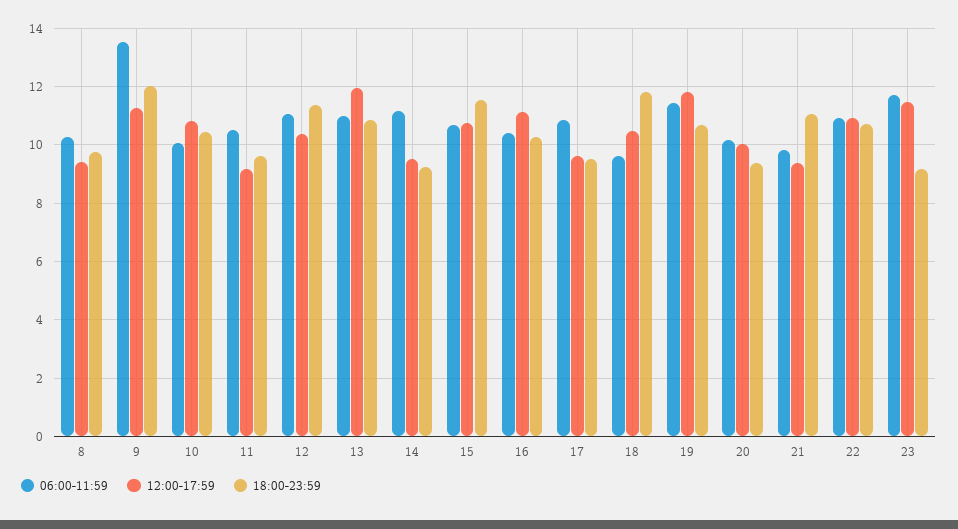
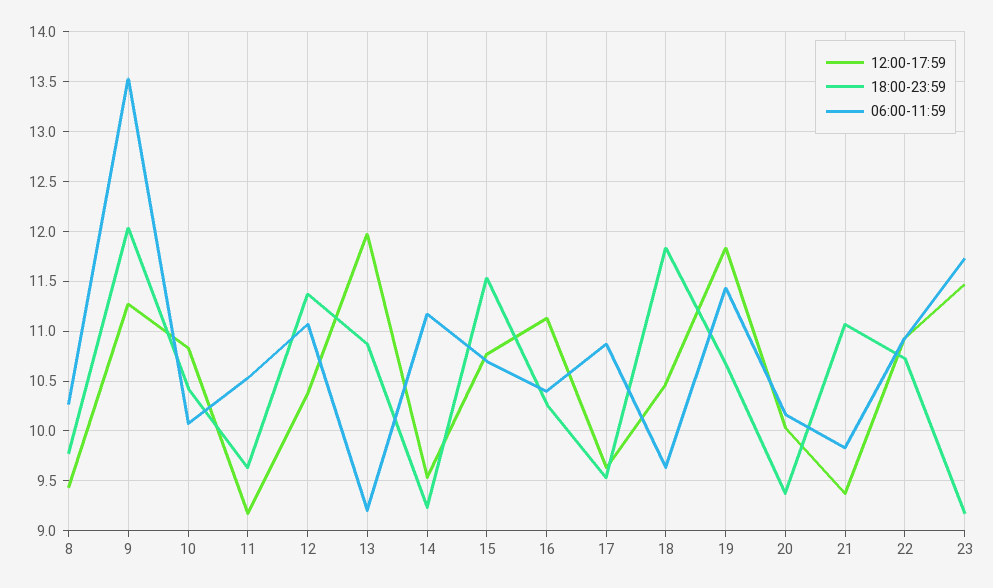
  {
    "06:00-11:59": {
      "8": 10.3,
      "9": 13.5,
      "10": 10.1,
      "11": 10.5,
      "12": 11.1,
-     "13": 11,
+     "13": 9.2,
      "14": 11.2,
      "15": 10.7,
      "16": 10.4,
      "17": 10.9,
      "18": 9.6,
      "19": 11.4,
      "20": 10.2,
      "21": 9.8,
      "22": 10.9,
      "23": 11.7
    },
    "12:00-17:59": {
      "8": 9.4,
      "9": 11.3,
      "10": 10.8,
      "11": 9.2,
      "12": 10.4,
      "13": 12,
      "14": 9.5,
      "15": 10.8,
      "16": 11.1,
      "17": 9.6,
      "18": 10.5,
      "19": 11.8,
      "20": 10,
      "21": 9.4,
      "22": 10.9,
      "23": 11.5
    },
    "18:00-23:59": {
      "8": 9.8,
      "9": 12,
      "10": 10.4,
      "11": 9.6,
      "12": 11.4,
      "13": 10.9,
      "14": 9.2,
      "15": 11.5,
      "16": 10.3,
      "17": 9.5,
      "18": 11.8,
      "19": 10.7,
      "20": 9.4,
      "21": 11.1,
      "22": 10.7,
      "23": 9.2
    }
  }

